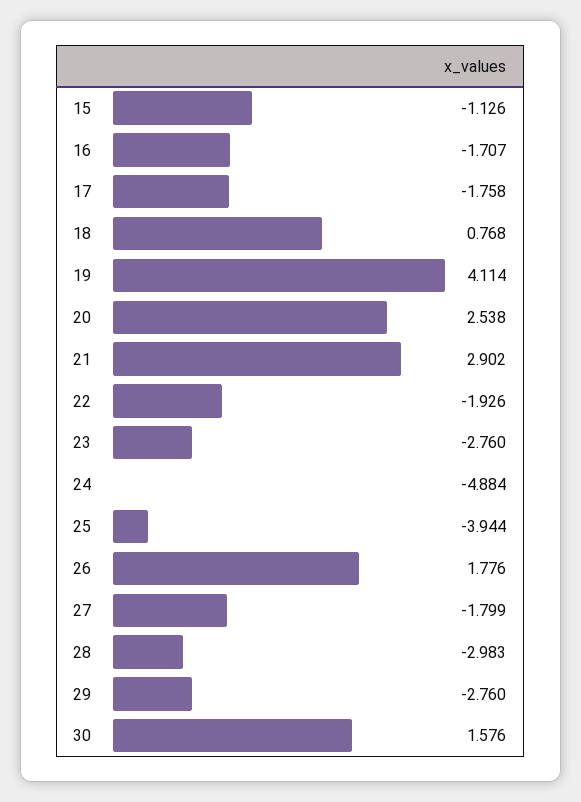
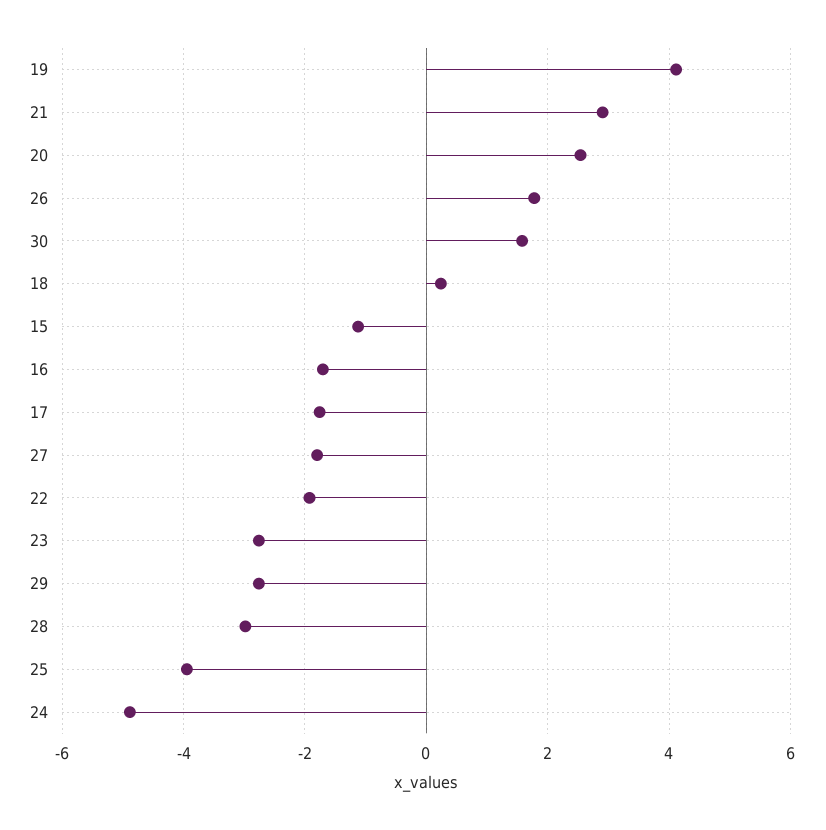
  {
    "15": -1.126,
    "16": -1.707,
    "17": -1.758,
-   "18": 0.768,
+   "18": 0.2,
    "19": 4.114,
    "20": 2.538,
    "21": 2.902,
    "22": -1.926,
    "23": -2.76,
    "24": -4.884,
    "25": -3.944,
    "26": 1.776,
    "27": -1.799,
    "28": -2.983,
    "29": -2.76,
    "30": 1.576
  }

